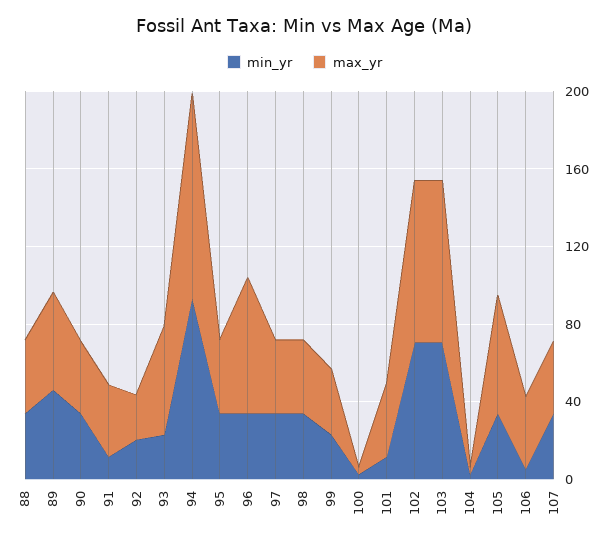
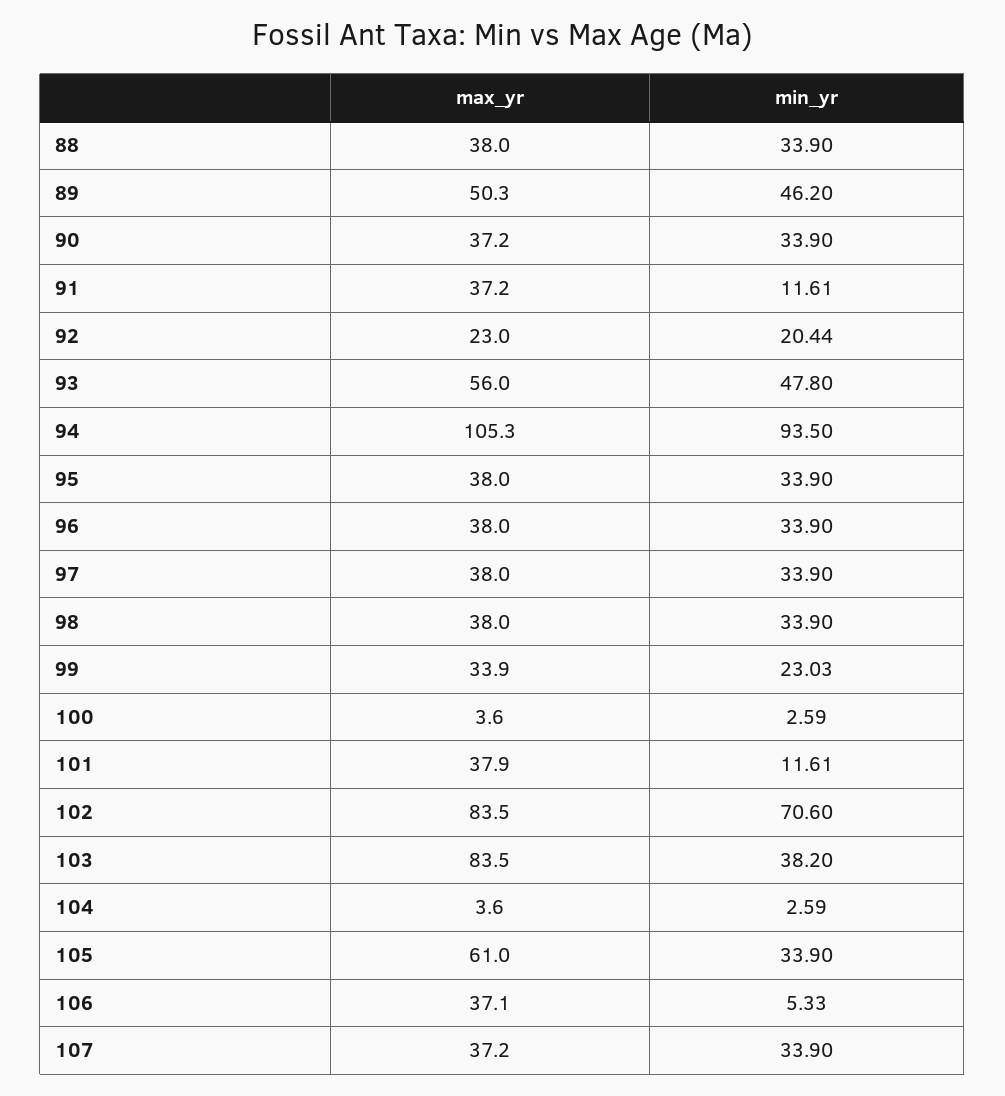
  {
    "min_yr": {
      "88": 33.9,
      "89": 46.2,
      "90": 33.9,
      "91": 11.61,
      "92": 20.44,
-     "93": 20,
+     "93": 47.8,
      "94": 93.5,
      "95": 33.9,
      "96": 33.9,
      "97": 33.9,
      "98": 33.9,
      "99": 23.03,
      "100": 2.59,
      "101": 11.61,
      "102": 70.6,
-     "103": 70,
+     "103": 38.2,
      "104": 2.59,
      "105": 33.9,
      "106": 5.33,
      "107": 33.9
    },
    "max_yr": {
      "88": 38,
      "89": 50.3,
      "90": 37.2,
      "91": 37.2,
      "92": 23,
      "93": 56,
      "94": 105.3,
      "95": 38,
-     "96": 70,
+     "96": 38,
      "97": 38,
      "98": 38,
      "99": 33.9,
      "100": 3.6,
      "101": 37.9,
      "102": 83.5,
      "103": 83.5,
      "104": 3.6,
      "105": 61,
      "106": 37.1,
      "107": 37.2
    }
  }

